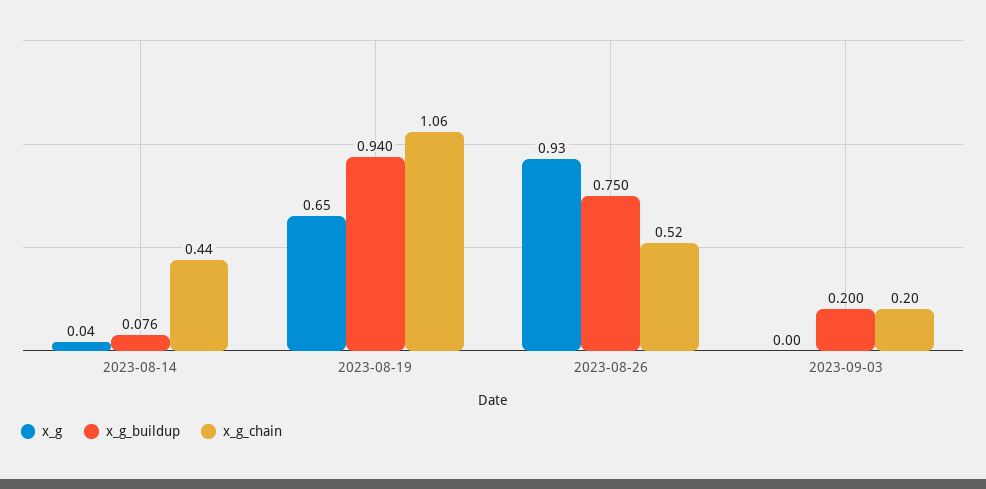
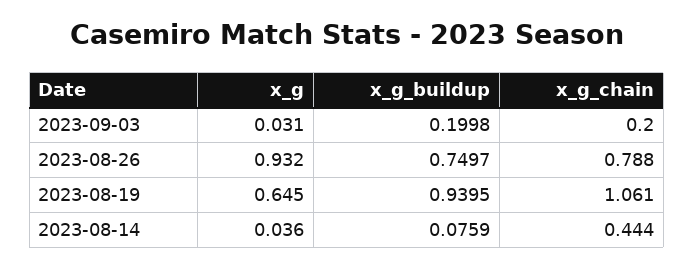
  {
    "x_g": {
      "2023-08-14": 0.036,
      "2023-08-19": 0.645,
      "2023-08-26": 0.932,
-     "2023-09-03": 0
+     "2023-09-03": 0.031
    },
    "x_g_buildup": {
      "2023-08-14": 0.0759,
      "2023-08-19": 0.9395,
      "2023-08-26": 0.7497,
      "2023-09-03": 0.1998
    },
    "x_g_chain": {
      "2023-08-14": 0.444,
      "2023-08-19": 1.061,
-     "2023-08-26": 0.52,
+     "2023-08-26": 0.788,
      "2023-09-03": 0.2
    }
  }

